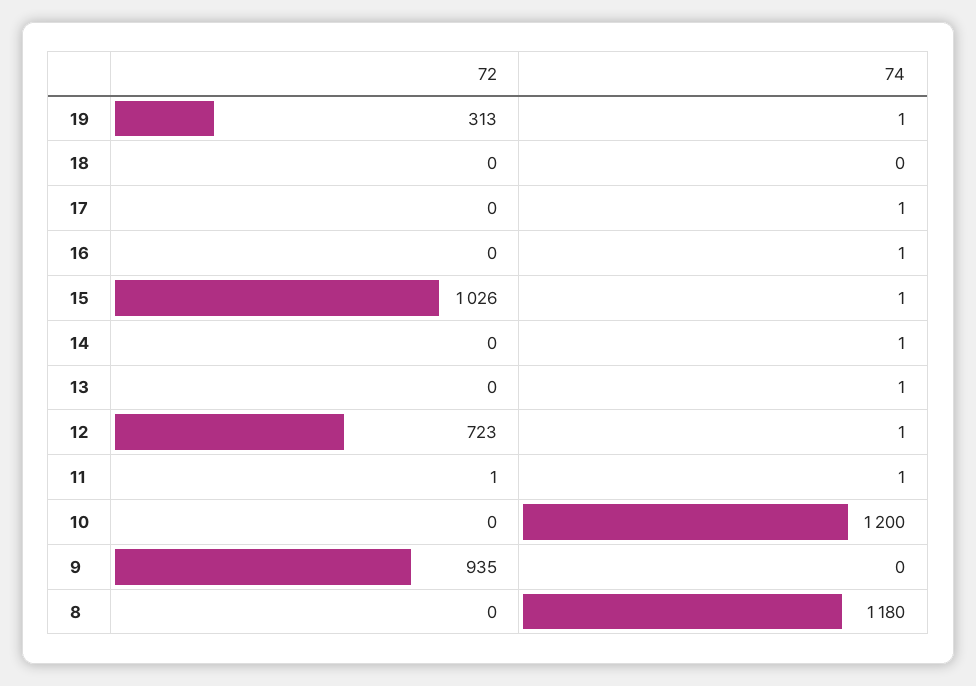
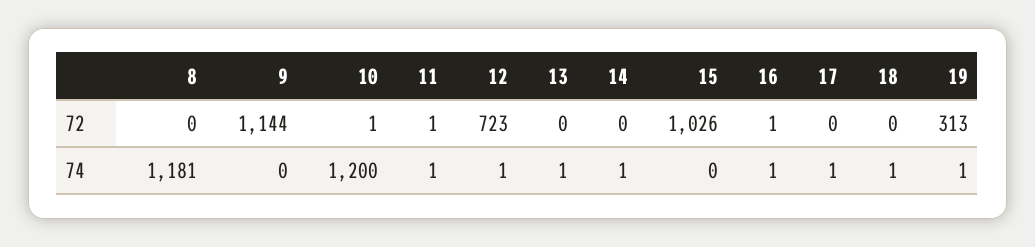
  {
    "72": {
      "19": 313,
      "18": 0,
      "17": 0,
-     "16": 0,
+     "16": 1,
      "15": 1026,
      "14": 0,
      "13": 0,
      "12": 723,
      "11": 1,
-     "10": 0,
+     "10": 1,
-     "9": 935,
+     "9": 1144,
      "8": 0
    },
    "74": {
      "19": 1,
-     "18": 0,
+     "18": 1,
      "17": 1,
      "16": 1,
-     "15": 1,
+     "15": 0,
      "14": 1,
      "13": 1,
      "12": 1,
      "11": 1,
      "10": 1200,
      "9": 0,
-     "8": 1180
+     "8": 1181
    }
  }

